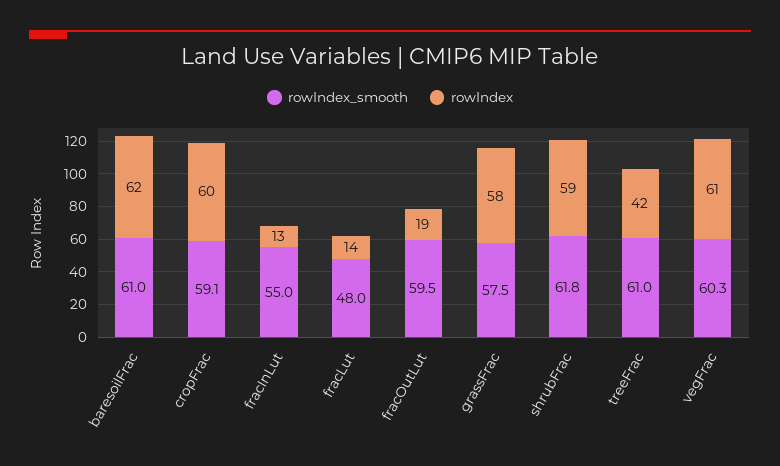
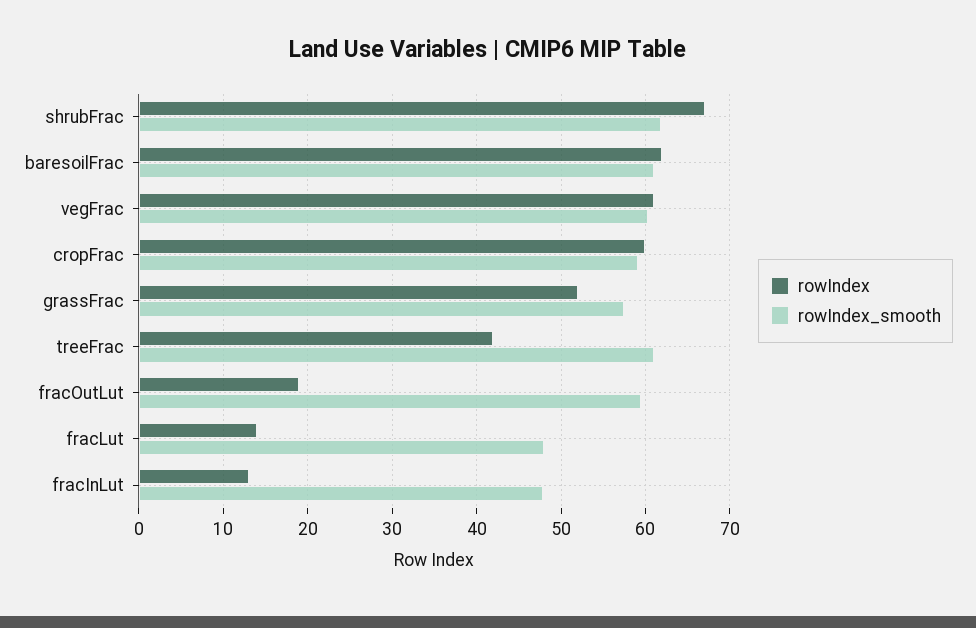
  {
    "rowIndex_smooth": {
      "baresoilFrac": 61,
      "cropFrac": 59.1,
-     "fracInLut": 55,
+     "fracInLut": 48,
      "fracLut": 48,
      "fracOutLut": 59.5,
      "grassFrac": 57.5,
      "shrubFrac": 61.8,
      "treeFrac": 61,
      "vegFrac": 60.3
    },
    "rowIndex": {
      "baresoilFrac": 62,
      "cropFrac": 60,
      "fracInLut": 13,
      "fracLut": 14,
      "fracOutLut": 19,
-     "grassFrac": 58,
+     "grassFrac": 52,
-     "shrubFrac": 59,
+     "shrubFrac": 67,
      "treeFrac": 42,
      "vegFrac": 61
    }
  }

